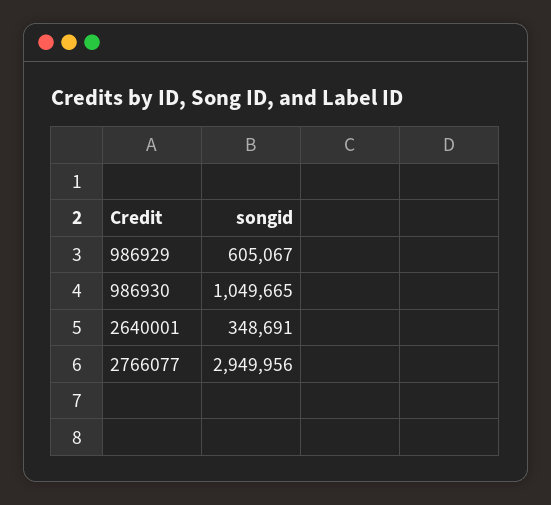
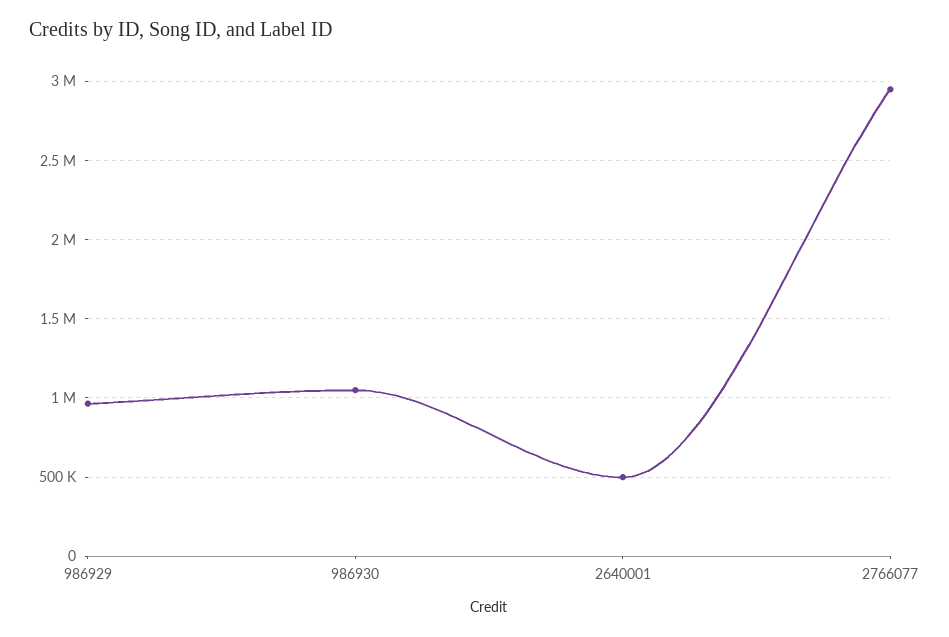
  {
-   "986929": 605067,
+   "986929": 950000,
    "986930": 1049665,
-   "2640001": 348691,
+   "2640001": 500000,
    "2766077": 2949956
  }

